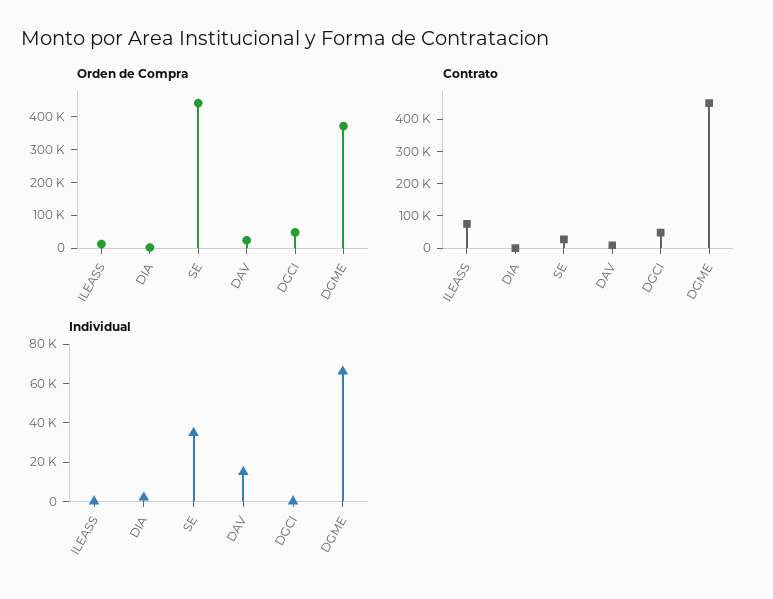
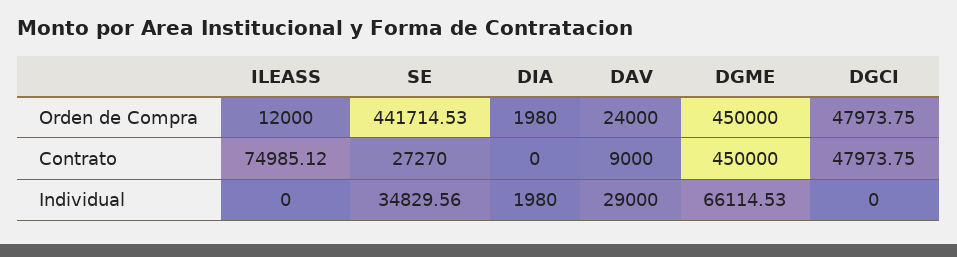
  {
    "Orden de Compra": {
      "ILEASS": 12000,
      "DIA": 1980,
      "SE": 441714.53,
      "DAV": 24000,
      "DGCI": 47973.75,
-     "DGME": 375000
+     "DGME": 450000
    },
    "Contrato": {
      "ILEASS": 74985.12,
      "DIA": 0,
      "SE": 27270,
      "DAV": 9000,
      "DGCI": 47973.75,
      "DGME": 450000
    },
    "Individual": {
      "ILEASS": 0,
      "DIA": 1980,
      "SE": 34829.56,
-     "DAV": 15000,
+     "DAV": 29000,
      "DGCI": 0,
      "DGME": 66114.53
    }
  }

